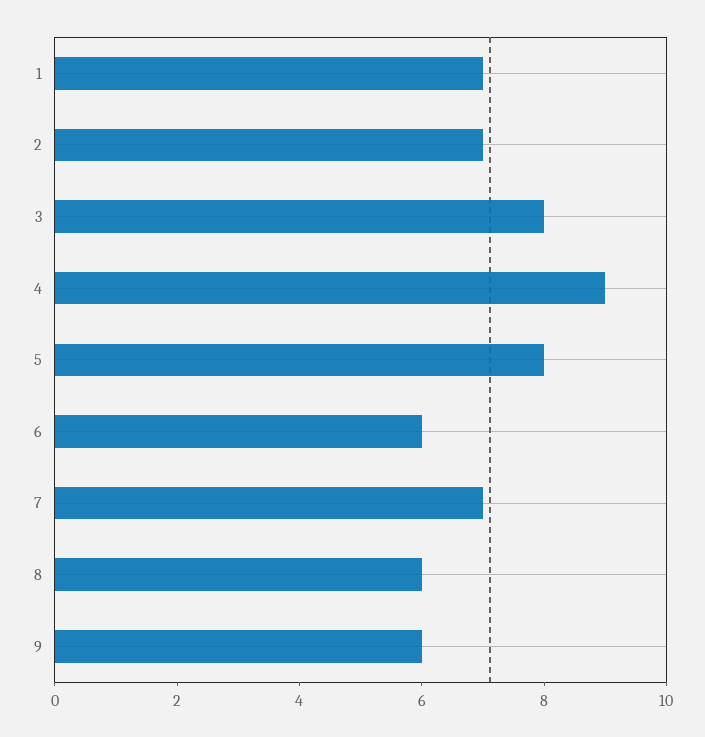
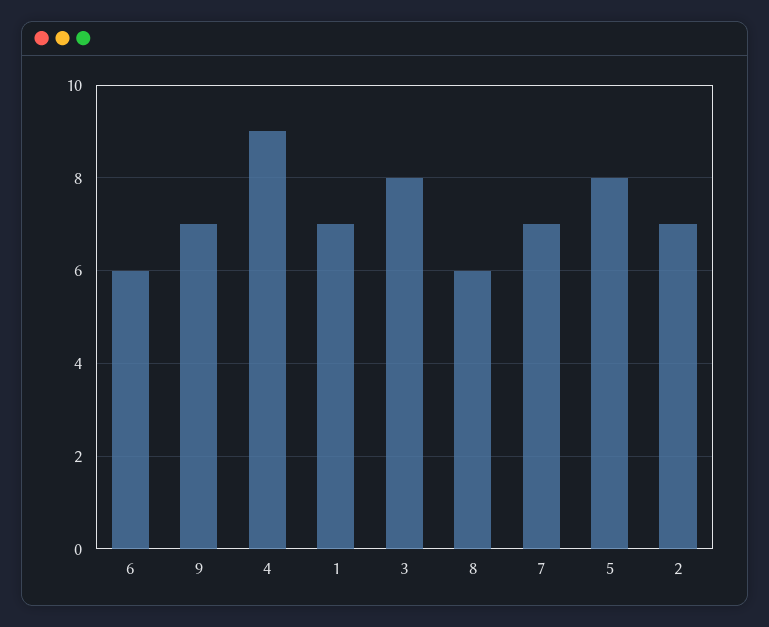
  {
    "1": 7,
    "2": 7,
    "3": 8,
    "4": 9,
    "5": 8,
    "6": 6,
    "7": 7,
    "8": 6,
-   "9": 6
+   "9": 7
  }

